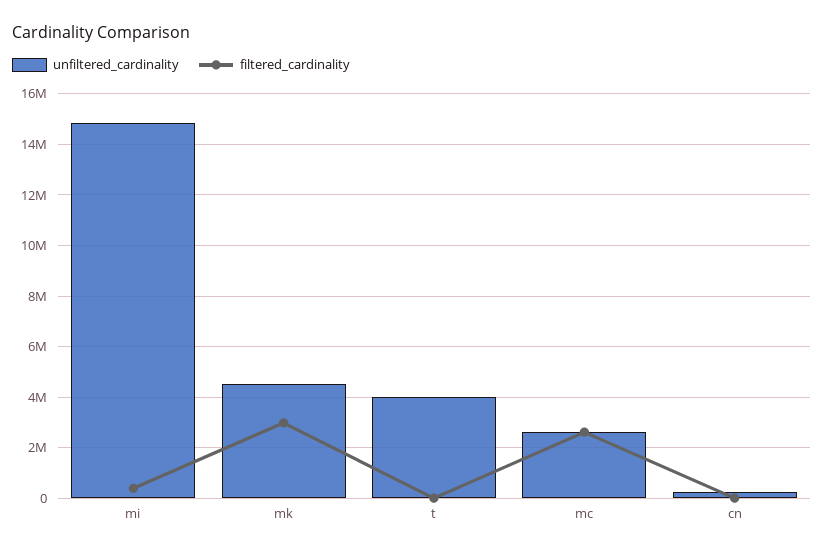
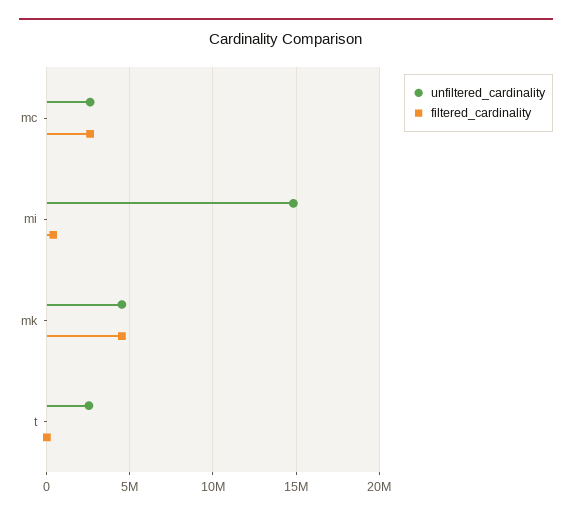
  {
    "unfiltered_cardinality": {
      "mi": 14750000,
      "mk": 4500000,
-     "t": 4000000,
+     "t": 2500000,
-     "mc": 2500000,
+     "mc": 2500000
-     "cn": 250000
    },
    "filtered_cardinality": {
      "mi": 500000,
-     "mk": 3000000,
+     "mk": 4500000,
      "t": 0,
-     "mc": 2500000,
+     "mc": 2500000
-     "cn": 0
    }
  }

